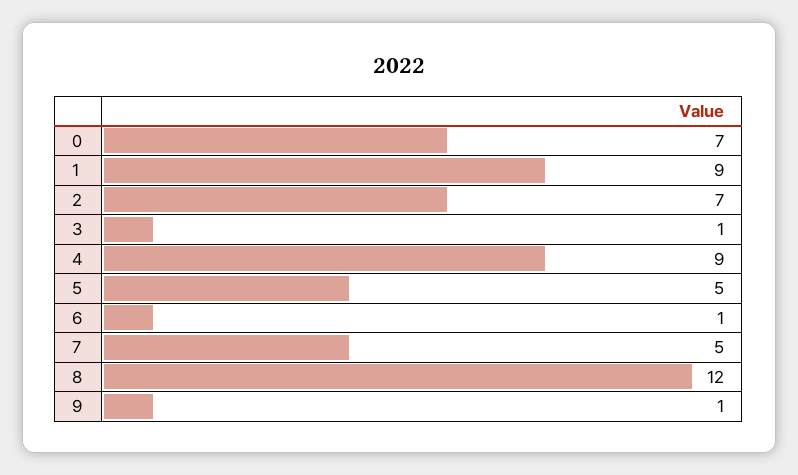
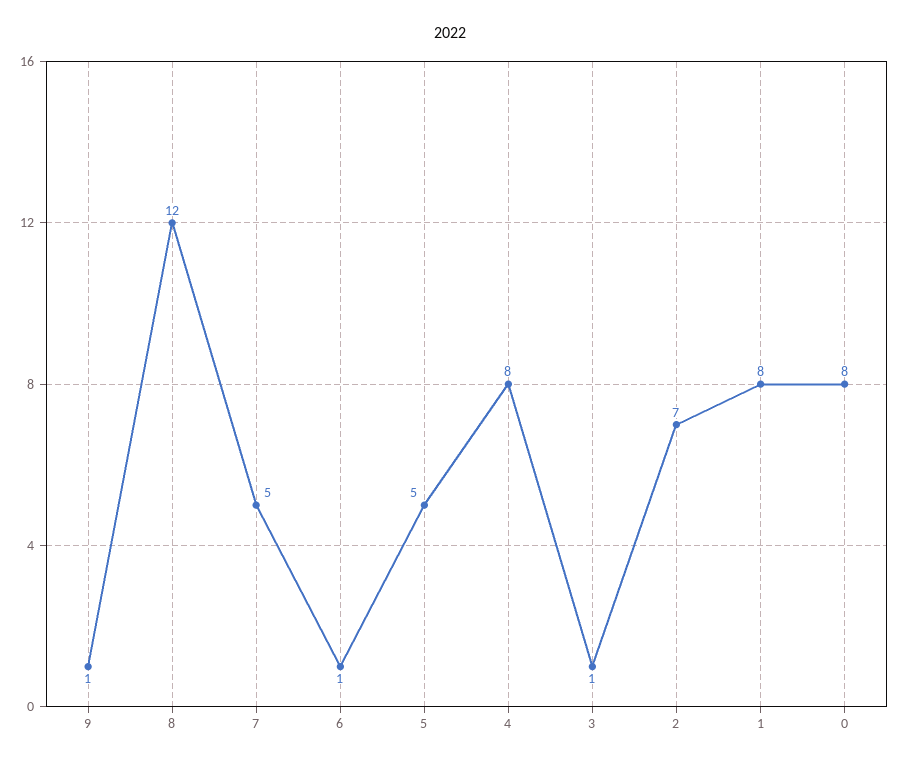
  {
-   "0": 7,
+   "0": 8,
-   "1": 9,
+   "1": 8,
    "2": 7,
    "3": 1,
-   "4": 9,
+   "4": 8,
    "5": 5,
    "6": 1,
    "7": 5,
    "8": 12,
    "9": 1
  }

